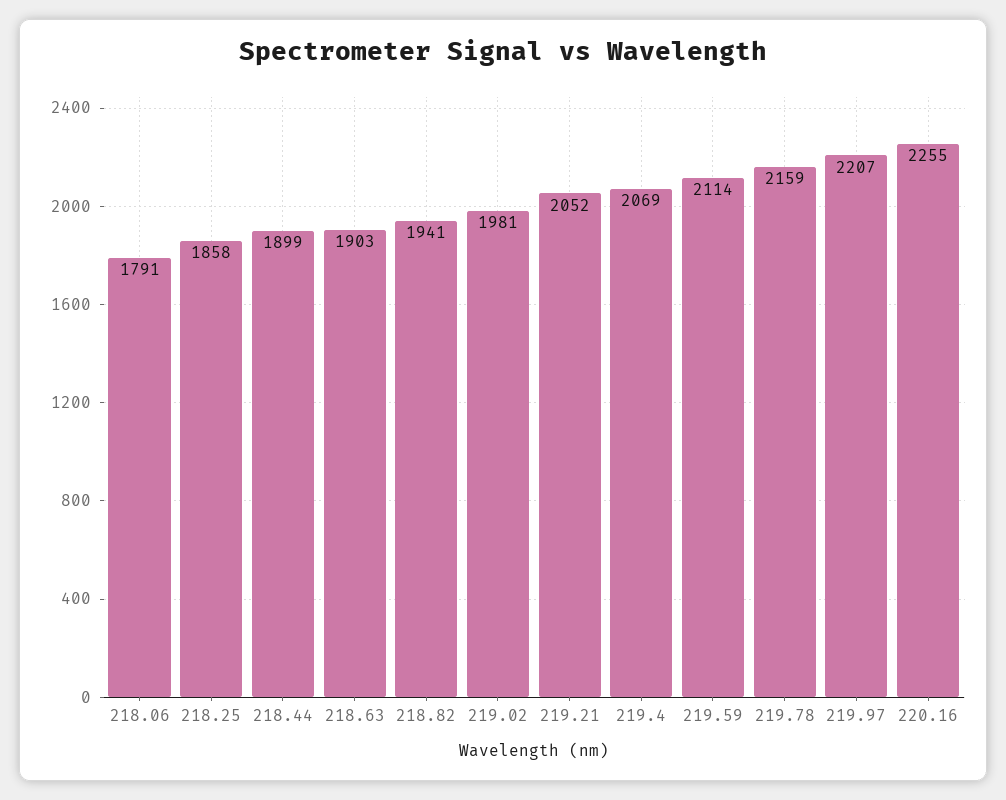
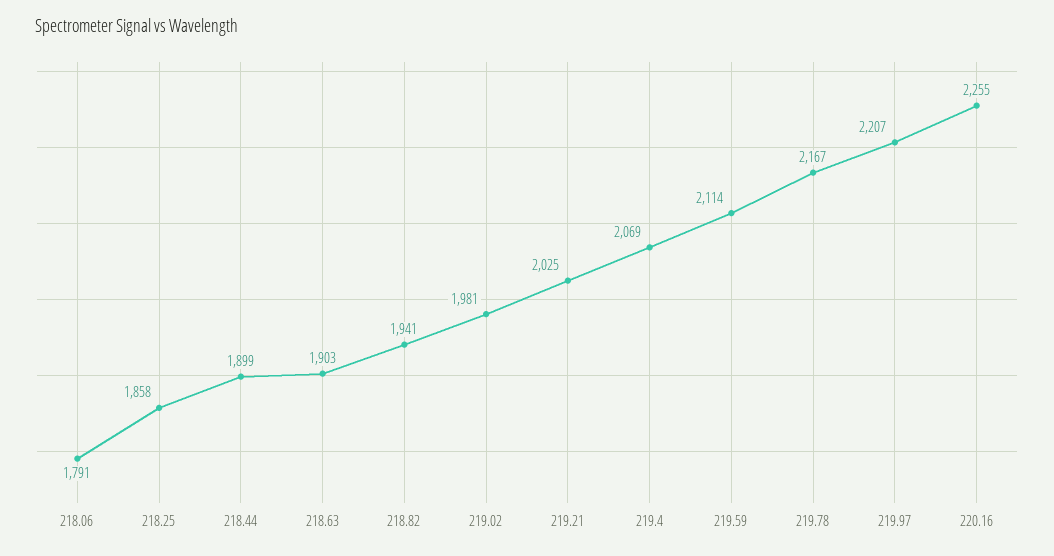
  {
    "218.06": 1791,
    "218.25": 1858,
    "218.44": 1899,
    "218.63": 1903,
    "218.82": 1941,
    "219.02": 1981,
-   "219.21": 2052,
+   "219.21": 2025,
    "219.4": 2069,
    "219.59": 2114,
-   "219.78": 2159,
+   "219.78": 2167,
    "219.97": 2207,
    "220.16": 2255
  }

